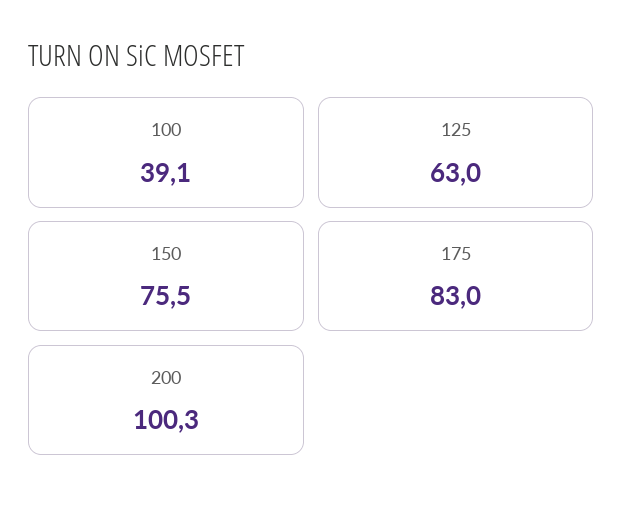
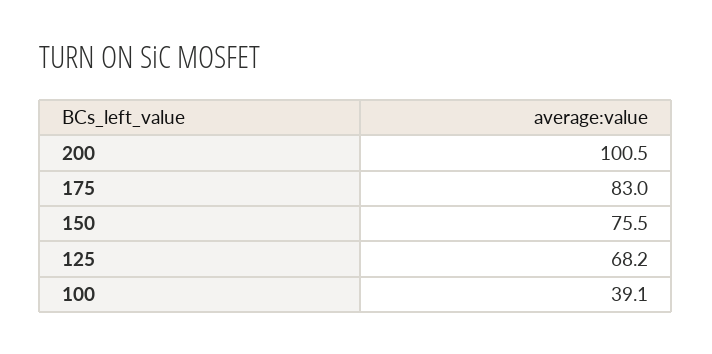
  {
    "100": 39.1,
-   "125": 63,
+   "125": 68.2,
    "150": 75.5,
    "175": 83,
-   "200": 100.3
+   "200": 100.5
  }

